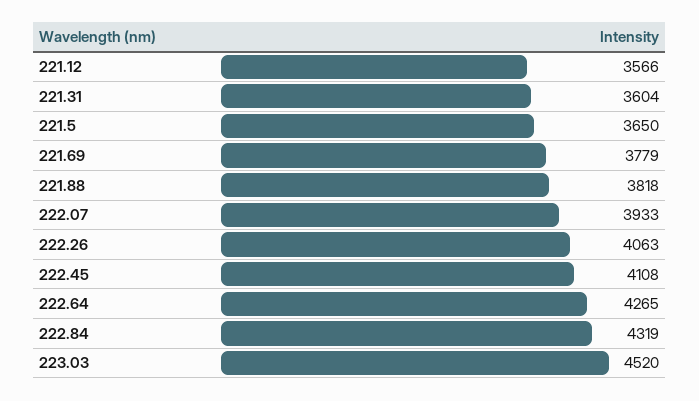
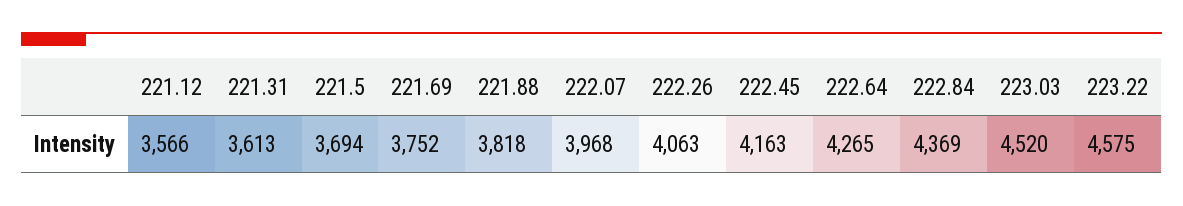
  {
    "221.12": 3566,
-   "221.31": 3604,
+   "221.31": 3613,
-   "221.5": 3650,
+   "221.5": 3694,
-   "221.69": 3779,
+   "221.69": 3752,
    "221.88": 3818,
-   "222.07": 3933,
+   "222.07": 3968,
    "222.26": 4063,
-   "222.45": 4108,
+   "222.45": 4163,
    "222.64": 4265,
-   "222.84": 4319,
+   "222.84": 4369,
-   "223.03": 4520
+   "223.03": 4520,
+   "223.22": 4575
  }

